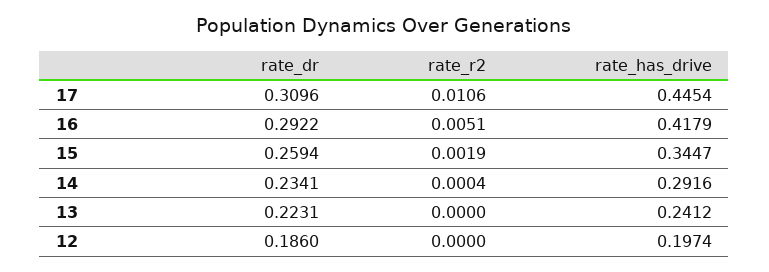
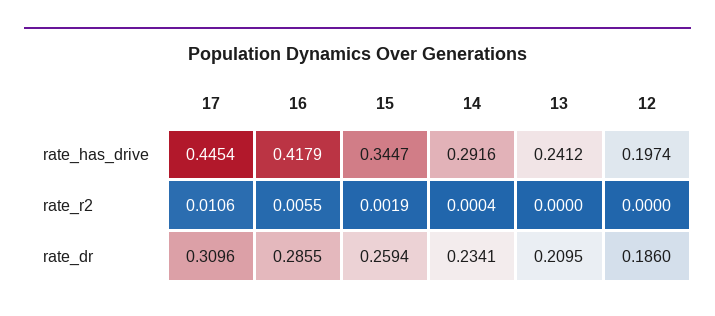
  {
    "rate_dr": {
      "17": 0.3096,
-     "16": 0.2922,
+     "16": 0.2855,
      "15": 0.2594,
      "14": 0.2341,
-     "13": 0.2231,
+     "13": 0.2095,
      "12": 0.186
    },
    "rate_r2": {
      "17": 0.0106,
-     "16": 0.0051,
+     "16": 0.0055,
      "15": 0.0019,
      "14": 0.0004,
      "13": 0,
      "12": 0
    },
    "rate_has_drive": {
      "17": 0.4454,
      "16": 0.4179,
      "15": 0.3447,
      "14": 0.2916,
      "13": 0.2412,
      "12": 0.1974
    }
  }

